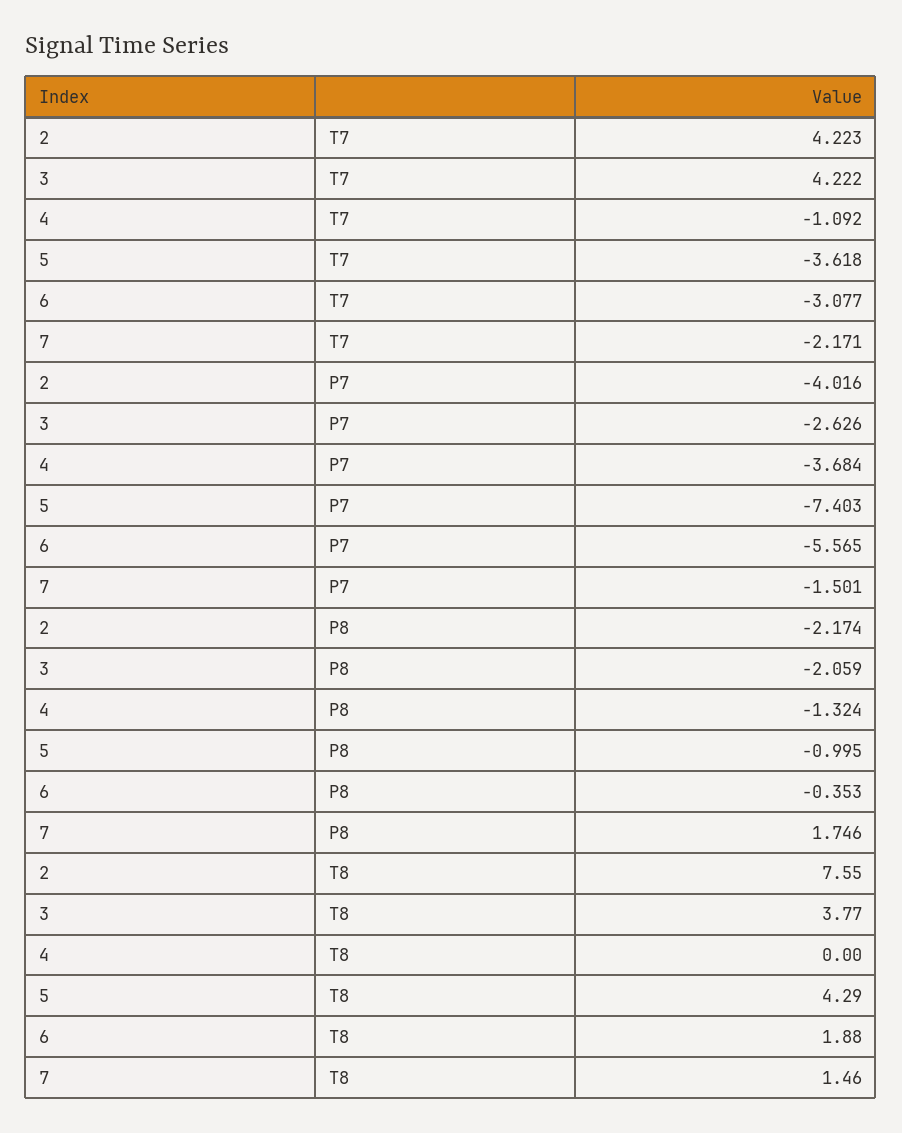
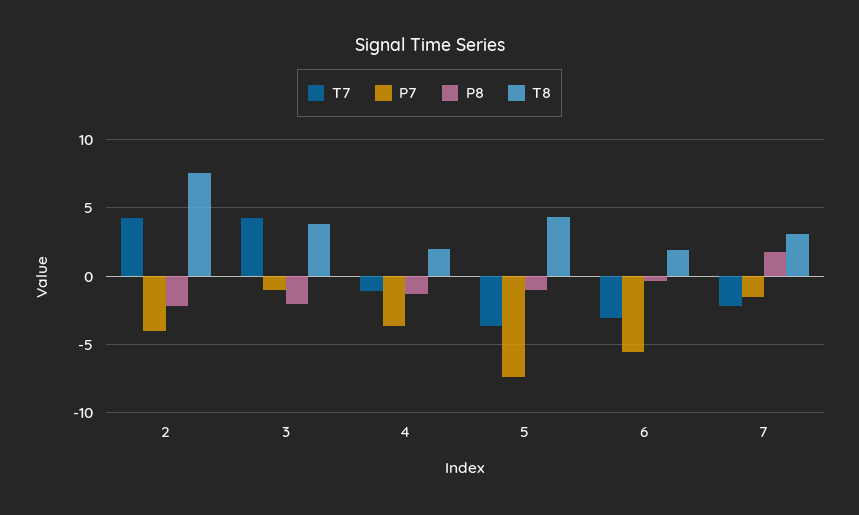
  {
    "T7": {
      "2": 4.223,
      "3": 4.222,
      "4": -1.092,
      "5": -3.618,
      "6": -3.077,
      "7": -2.171
    },
    "P7": {
      "2": -4.016,
-     "3": -2.626,
+     "3": -1,
      "4": -3.684,
      "5": -7.403,
      "6": -5.565,
      "7": -1.501
    },
    "P8": {
      "2": -2.174,
      "3": -2.059,
      "4": -1.324,
      "5": -0.995,
      "6": -0.353,
      "7": 1.746
    },
    "T8": {
      "2": 7.55,
      "3": 3.77,
-     "4": 0,
+     "4": 2,
      "5": 4.29,
      "6": 1.88,
-     "7": 1.46
+     "7": 3
    }
  }

